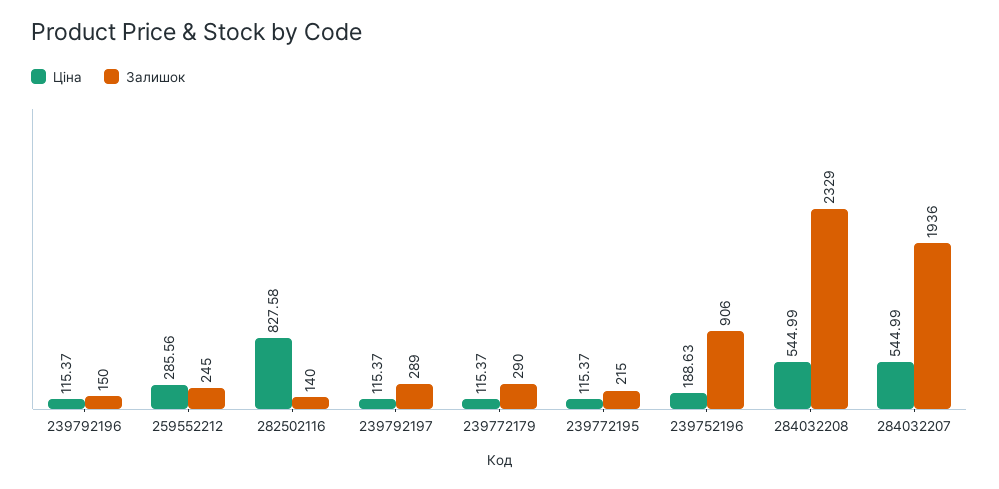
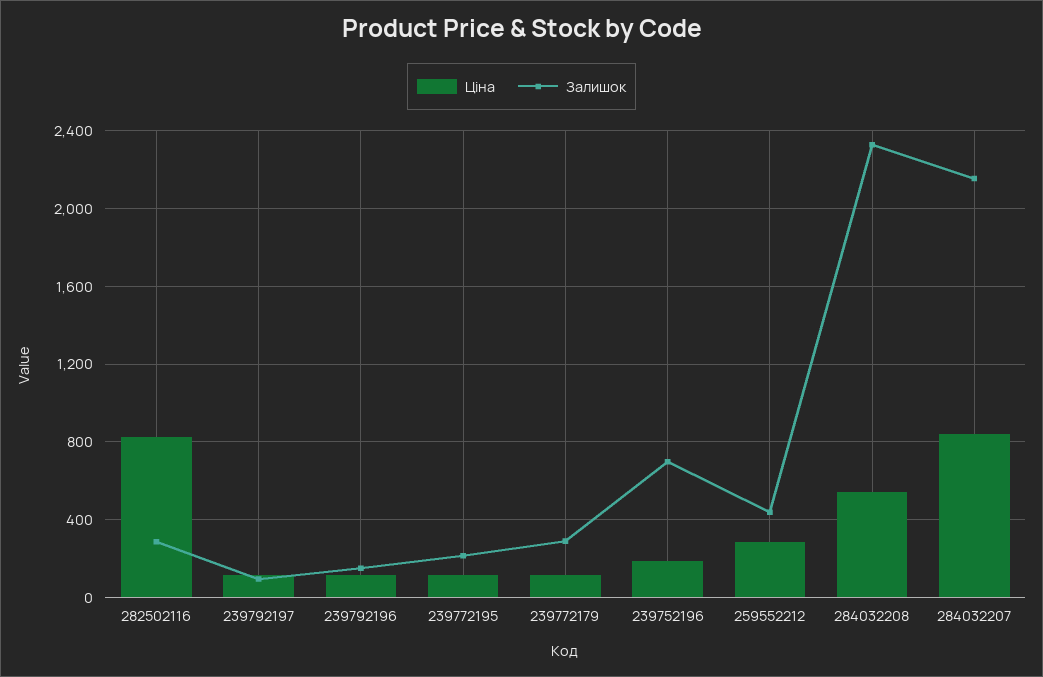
  {
    "Ціна": {
      "239792196": 115.37,
      "259552212": 285.56,
      "282502116": 827.58,
      "239792197": 115.37,
      "239772179": 115.37,
      "239772195": 115.37,
      "239752196": 188.63,
      "284032208": 544.99,
-     "284032207": 544.99
+     "284032207": 850
    },
    "Залишок": {
      "239792196": 150,
-     "259552212": 245,
+     "259552212": 450,
-     "282502116": 140,
+     "282502116": 300,
-     "239792197": 289,
+     "239792197": 100,
      "239772179": 290,
      "239772195": 215,
-     "239752196": 906,
+     "239752196": 700,
      "284032208": 2329,
-     "284032207": 1936
+     "284032207": 2150
    }
  }

